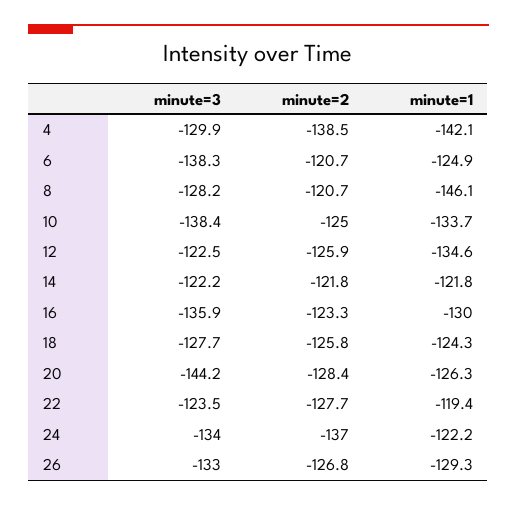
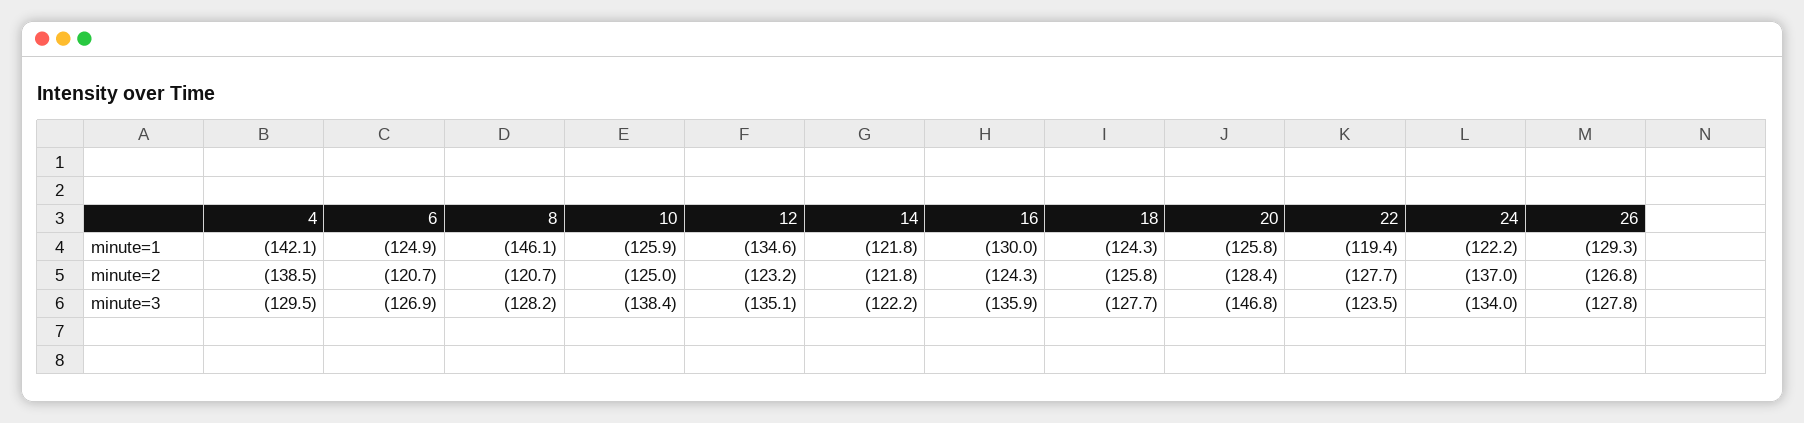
  {
    "minute=3": {
-     "4": -129.9,
+     "4": -129.5,
-     "6": -138.3,
+     "6": -126.9,
      "8": -128.2,
      "10": -138.4,
-     "12": -122.5,
+     "12": -135.1,
      "14": -122.2,
      "16": -135.9,
      "18": -127.7,
-     "20": -144.2,
+     "20": -146.8,
      "22": -123.5,
      "24": -134,
-     "26": -133
+     "26": -127.8
    },
    "minute=2": {
      "4": -138.5,
      "6": -120.7,
      "8": -120.7,
      "10": -125,
-     "12": -125.9,
+     "12": -123.2,
      "14": -121.8,
-     "16": -123.3,
+     "16": -124.3,
      "18": -125.8,
      "20": -128.4,
      "22": -127.7,
      "24": -137,
      "26": -126.8
    },
    "minute=1": {
      "4": -142.1,
      "6": -124.9,
      "8": -146.1,
-     "10": -133.7,
+     "10": -125.9,
      "12": -134.6,
      "14": -121.8,
      "16": -130,
      "18": -124.3,
-     "20": -126.3,
+     "20": -125.8,
      "22": -119.4,
      "24": -122.2,
      "26": -129.3
    }
  }

